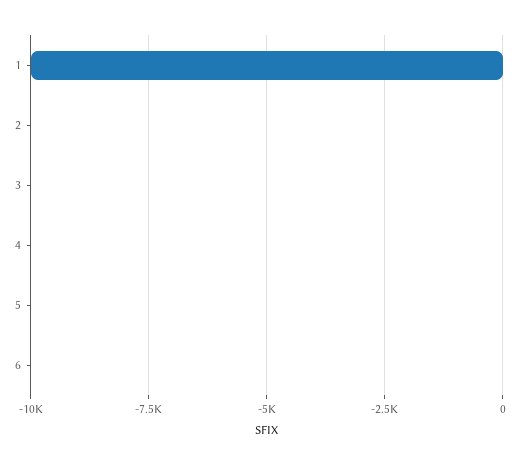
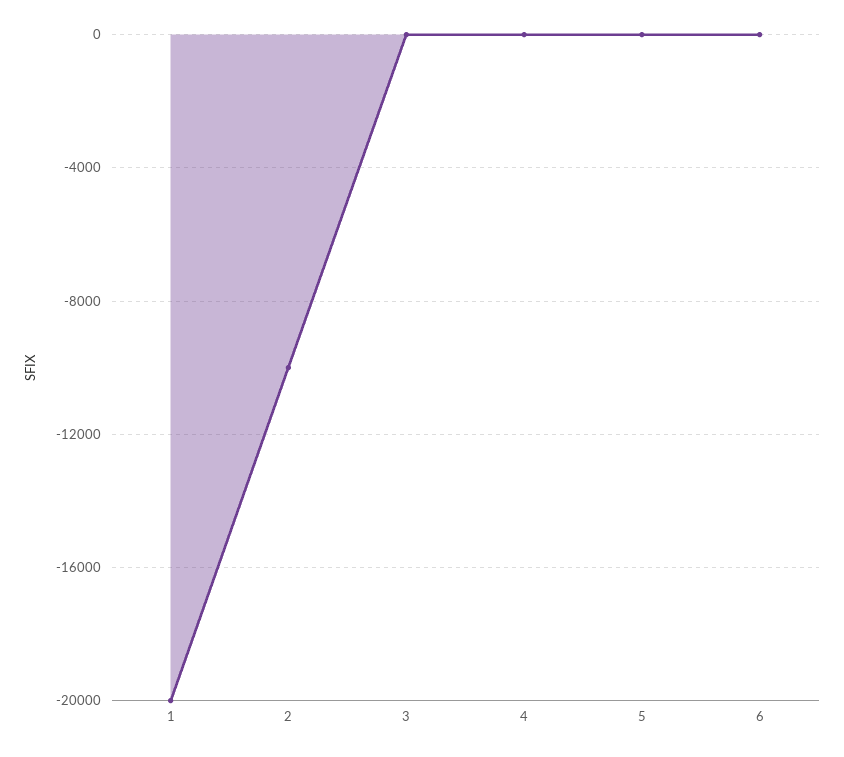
  {
-   "1": -10000,
+   "1": -20000,
-   "2": 0,
+   "2": -10000,
    "3": 0,
    "4": 0,
    "5": 0,
    "6": 0
  }

